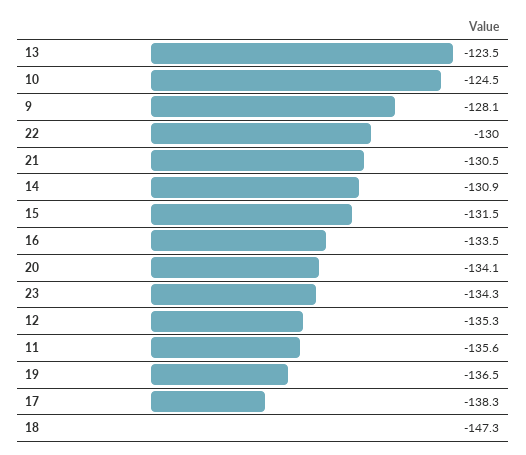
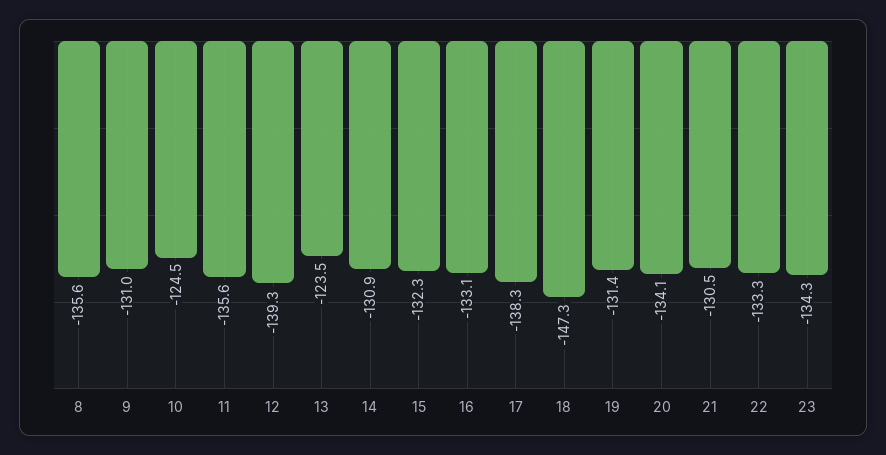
  {
    "13": -123.5,
    "10": -124.5,
-   "9": -128.1,
+   "9": -131,
-   "22": -130,
+   "22": -133.3,
    "21": -130.5,
    "14": -130.9,
-   "15": -131.5,
+   "15": -132.3,
-   "16": -133.5,
+   "16": -133.1,
    "20": -134.1,
    "23": -134.3,
-   "12": -135.3,
+   "12": -139.3,
    "11": -135.6,
-   "19": -136.5,
+   "19": -131.4,
    "17": -138.3,
-   "18": -147.3
+   "18": -147.3,
+   "8": -135.6
  }

